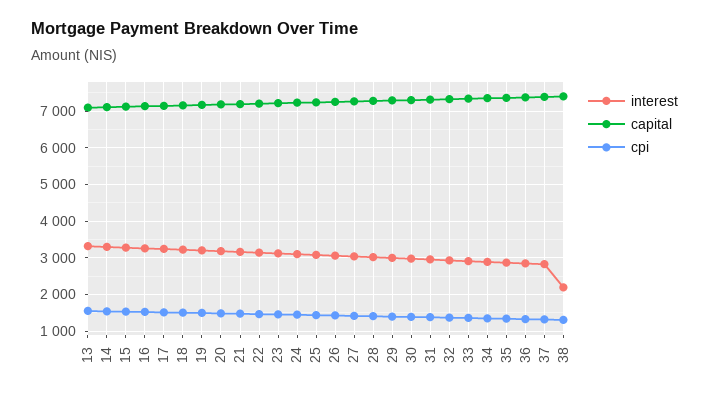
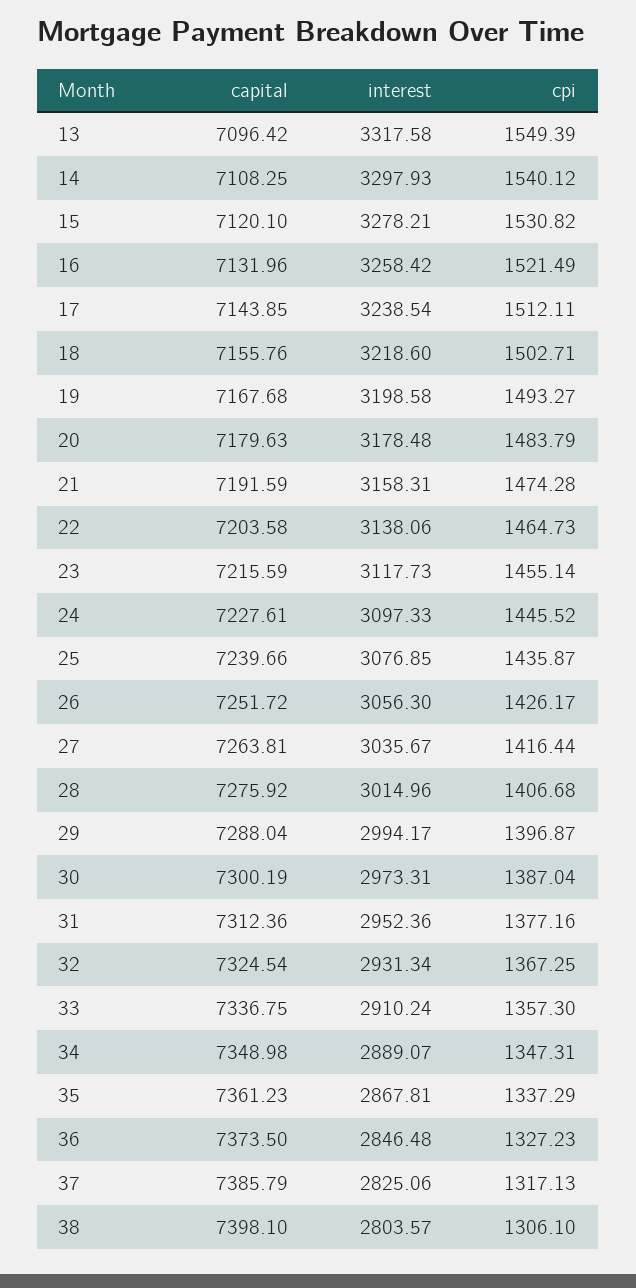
  {
    "interest": {
      "13": 3317.58,
      "14": 3297.93,
      "15": 3278.21,
      "16": 3258.42,
      "17": 3238.54,
      "18": 3218.6,
      "19": 3198.58,
      "20": 3178.48,
      "21": 3158.31,
      "22": 3138.06,
      "23": 3117.73,
      "24": 3097.33,
      "25": 3076.85,
      "26": 3056.3,
      "27": 3035.67,
      "28": 3014.96,
      "29": 2994.17,
      "30": 2973.31,
      "31": 2952.36,
      "32": 2931.34,
      "33": 2910.24,
      "34": 2889.07,
      "35": 2867.81,
      "36": 2846.48,
      "37": 2825.06,
-     "38": 2200
+     "38": 2803.57
    },
    "capital": {
      "13": 7096.42,
      "14": 7108.25,
      "15": 7120.1,
      "16": 7131.96,
      "17": 7143.85,
      "18": 7155.76,
      "19": 7167.68,
      "20": 7179.63,
      "21": 7191.59,
      "22": 7203.58,
      "23": 7215.59,
      "24": 7227.61,
      "25": 7239.66,
      "26": 7251.72,
      "27": 7263.81,
      "28": 7275.92,
      "29": 7288.04,
      "30": 7300.19,
      "31": 7312.36,
      "32": 7324.54,
      "33": 7336.75,
      "34": 7348.98,
      "35": 7361.23,
      "36": 7373.5,
      "37": 7385.79,
      "38": 7398.1
    },
    "cpi": {
      "13": 1549.39,
      "14": 1540.12,
      "15": 1530.82,
      "16": 1521.49,
      "17": 1512.11,
      "18": 1502.71,
      "19": 1493.27,
      "20": 1483.79,
      "21": 1474.28,
      "22": 1464.73,
      "23": 1455.14,
      "24": 1445.52,
      "25": 1435.87,
      "26": 1426.17,
      "27": 1416.44,
      "28": 1406.68,
      "29": 1396.87,
      "30": 1387.04,
      "31": 1377.16,
      "32": 1367.25,
      "33": 1357.3,
      "34": 1347.31,
      "35": 1337.29,
      "36": 1327.23,
      "37": 1317.13,
      "38": 1306.1
    }
  }

